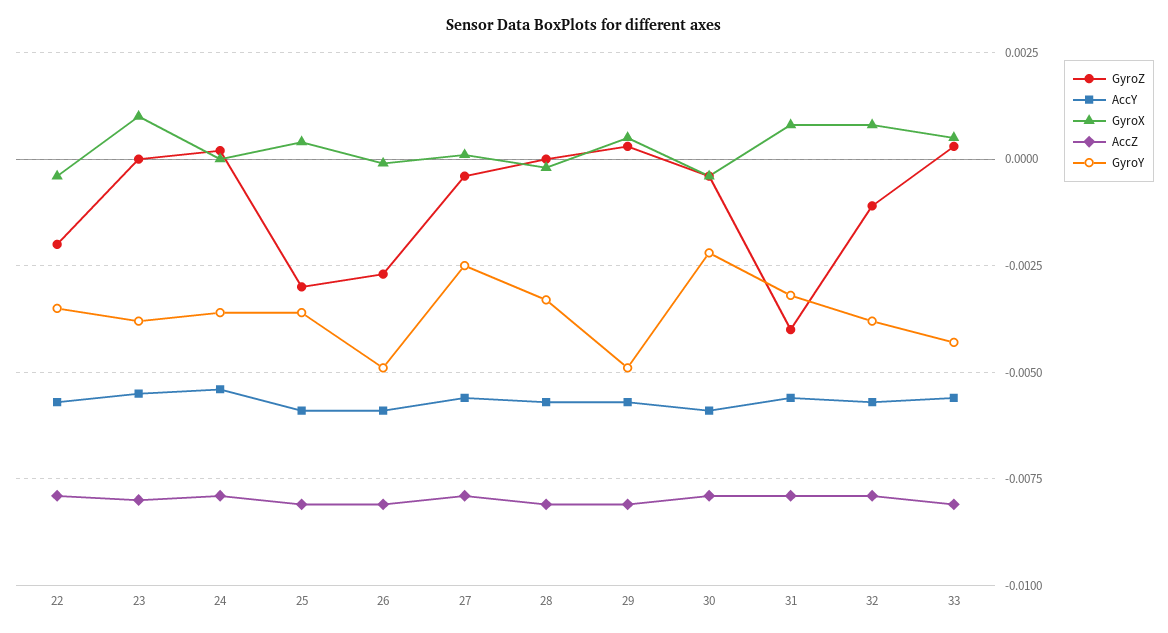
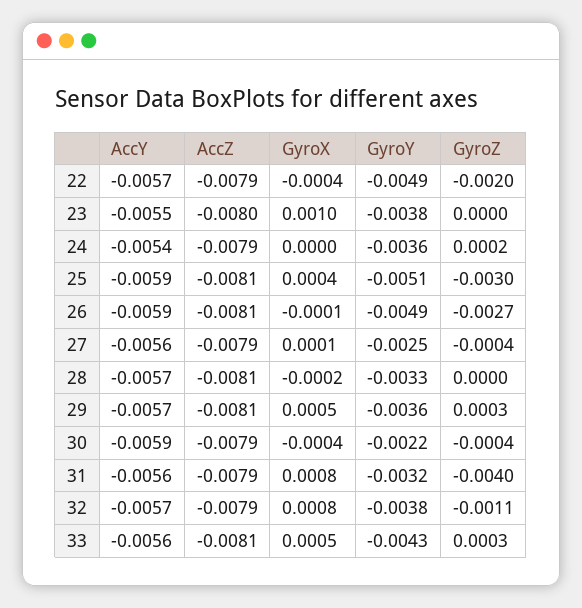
  {
    "GyroZ": {
      "22": -0.002,
      "23": 0,
      "24": 0.0002,
      "25": -0.003,
      "26": -0.0027,
      "27": -0.0004,
      "28": 0,
      "29": 0.0003,
      "30": -0.0004,
      "31": -0.004,
      "32": -0.0011,
      "33": 0.0003
    },
    "AccY": {
      "22": -0.0057,
      "23": -0.0055,
      "24": -0.0054,
      "25": -0.0059,
      "26": -0.0059,
      "27": -0.0056,
      "28": -0.0057,
      "29": -0.0057,
      "30": -0.0059,
      "31": -0.0056,
      "32": -0.0057,
      "33": -0.0056
    },
    "GyroX": {
      "22": -0.0004,
      "23": 0.001,
      "24": 0,
      "25": 0.0004,
      "26": -0.0001,
      "27": 0.0001,
      "28": -0.0002,
      "29": 0.0005,
      "30": -0.0004,
      "31": 0.0008,
      "32": 0.0008,
      "33": 0.0005
    },
    "AccZ": {
      "22": -0.0079,
      "23": -0.008,
      "24": -0.0079,
      "25": -0.0081,
      "26": -0.0081,
      "27": -0.0079,
      "28": -0.0081,
      "29": -0.0081,
      "30": -0.0079,
      "31": -0.0079,
      "32": -0.0079,
      "33": -0.0081
    },
    "GyroY": {
-     "22": -0.0035,
+     "22": -0.0049,
      "23": -0.0038,
      "24": -0.0036,
-     "25": -0.0035,
+     "25": -0.0051,
      "26": -0.0049,
      "27": -0.0025,
      "28": -0.0033,
-     "29": -0.005,
+     "29": -0.0036,
      "30": -0.0022,
      "31": -0.0032,
      "32": -0.0038,
      "33": -0.0043
    }
  }

